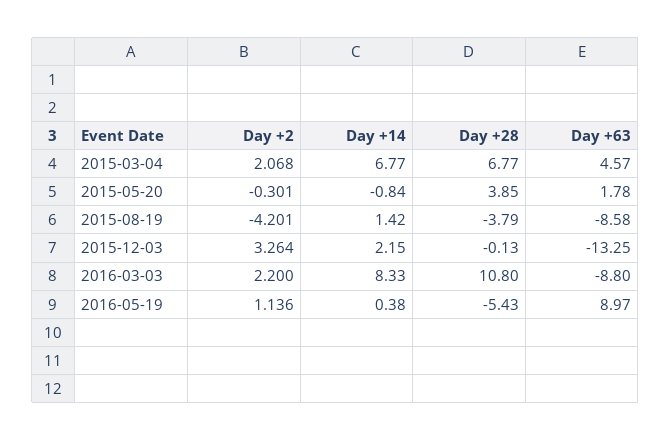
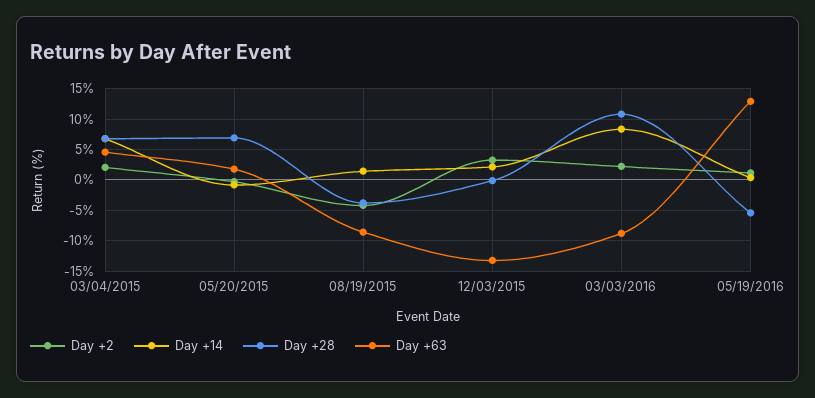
  {
    "Day +2": {
      "2015-03-04": 2.068,
      "2015-05-20": -0.301,
      "2015-08-19": -4.201,
      "2015-12-03": 3.264,
      "2016-03-03": 2.2,
      "2016-05-19": 1.136
    },
    "Day +14": {
      "2015-03-04": 6.77,
      "2015-05-20": -0.84,
      "2015-08-19": 1.42,
      "2015-12-03": 2.15,
      "2016-03-03": 8.33,
      "2016-05-19": 0.38
    },
    "Day +28": {
      "2015-03-04": 6.77,
-     "2015-05-20": 3.85,
+     "2015-05-20": 7,
      "2015-08-19": -3.79,
      "2015-12-03": -0.13,
      "2016-03-03": 10.8,
      "2016-05-19": -5.43
    },
    "Day +63": {
      "2015-03-04": 4.57,
      "2015-05-20": 1.78,
      "2015-08-19": -8.58,
      "2015-12-03": -13.25,
      "2016-03-03": -8.8,
-     "2016-05-19": 8.97
+     "2016-05-19": 13
    }
  }

